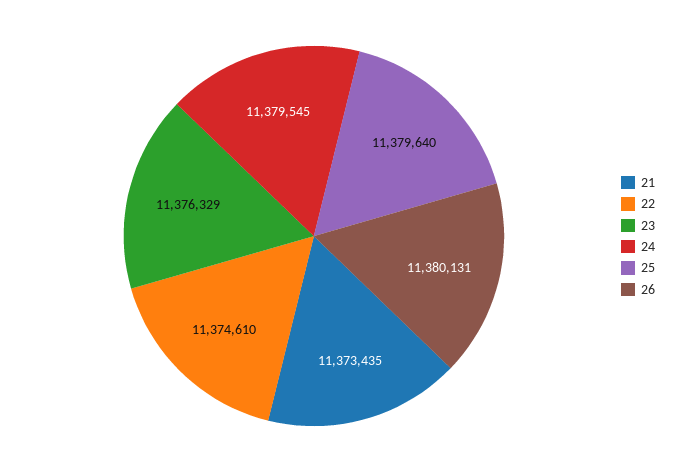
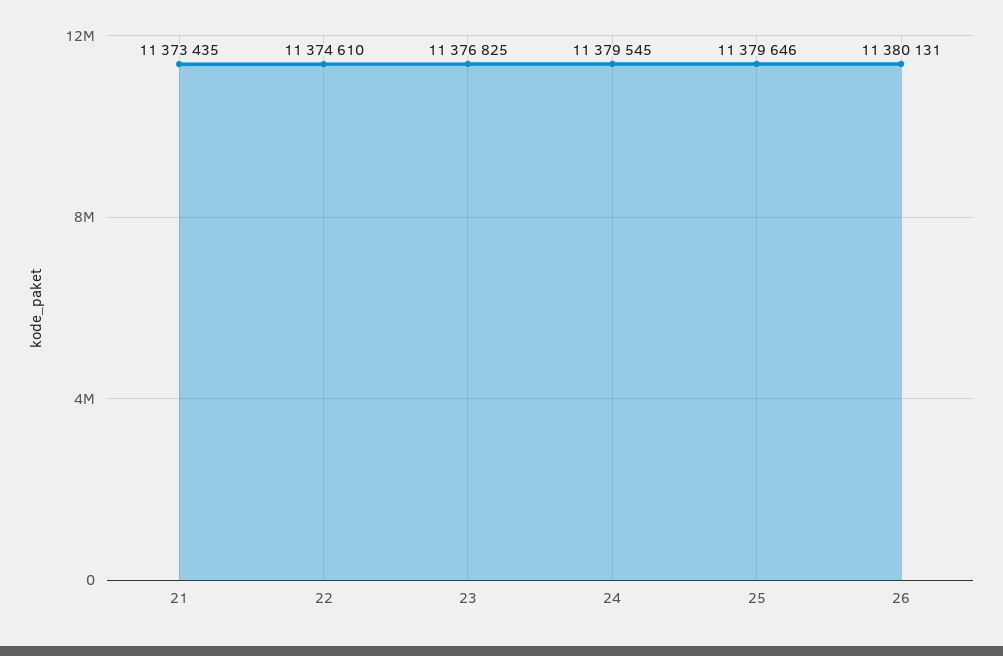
  {
    "21": 11373435,
    "22": 11374610,
-   "23": 11376329,
+   "23": 11376825,
    "24": 11379545,
-   "25": 11379640,
+   "25": 11379646,
    "26": 11380131
  }

